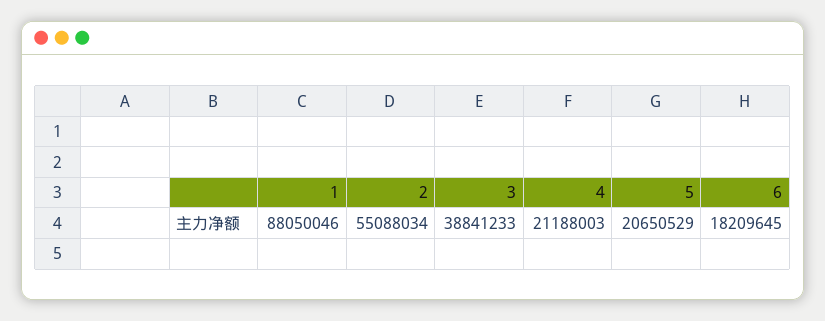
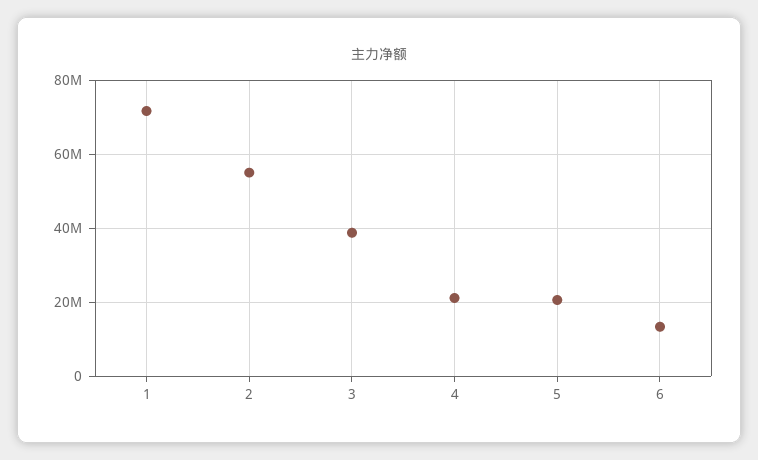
  {
-   "1": 88050046,
+   "1": 72000000,
    "2": 55088034,
    "3": 38841233,
    "4": 21188003,
    "5": 20650529,
-   "6": 18209645
+   "6": 14000000
  }

